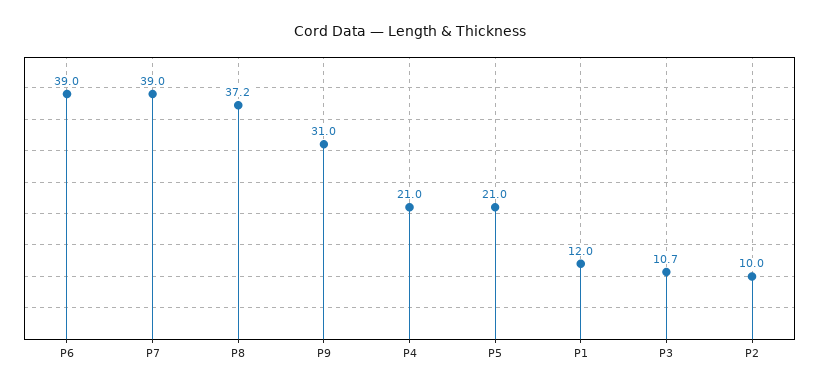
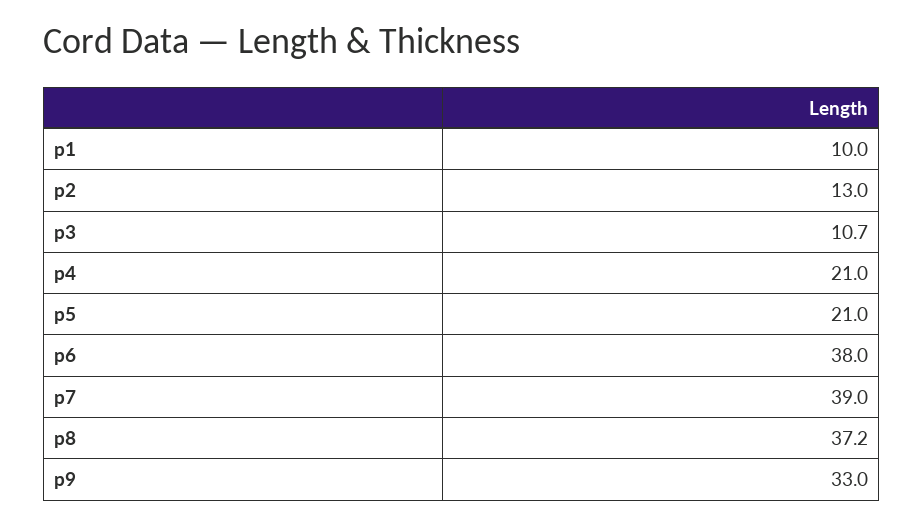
  {
-   "P6": 39,
+   "P6": 38,
    "P7": 39,
    "P8": 37.2,
-   "P9": 31,
+   "P9": 33,
    "P4": 21,
    "P5": 21,
-   "P1": 12,
+   "P1": 10,
    "P3": 10.7,
-   "P2": 10
+   "P2": 13
  }

